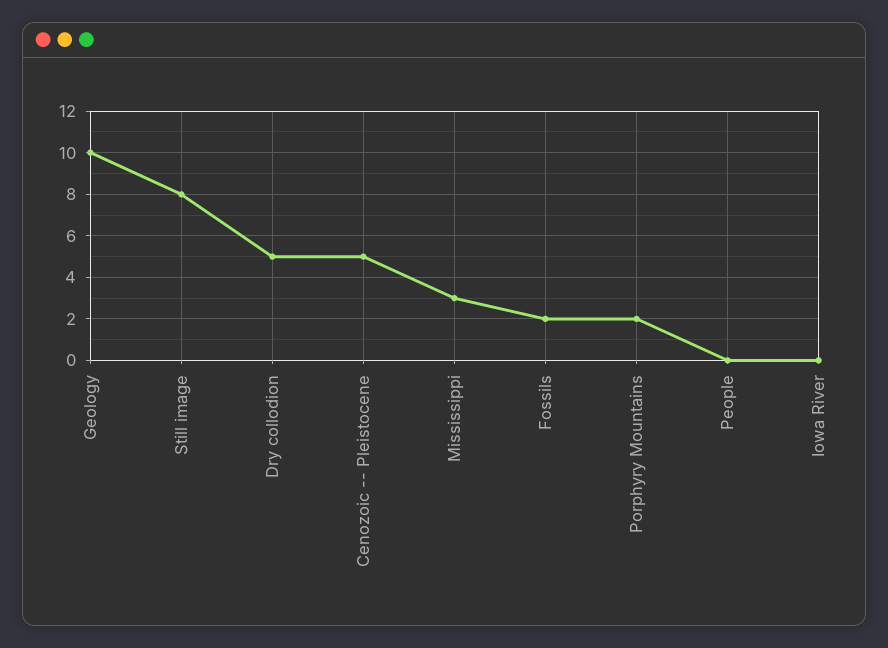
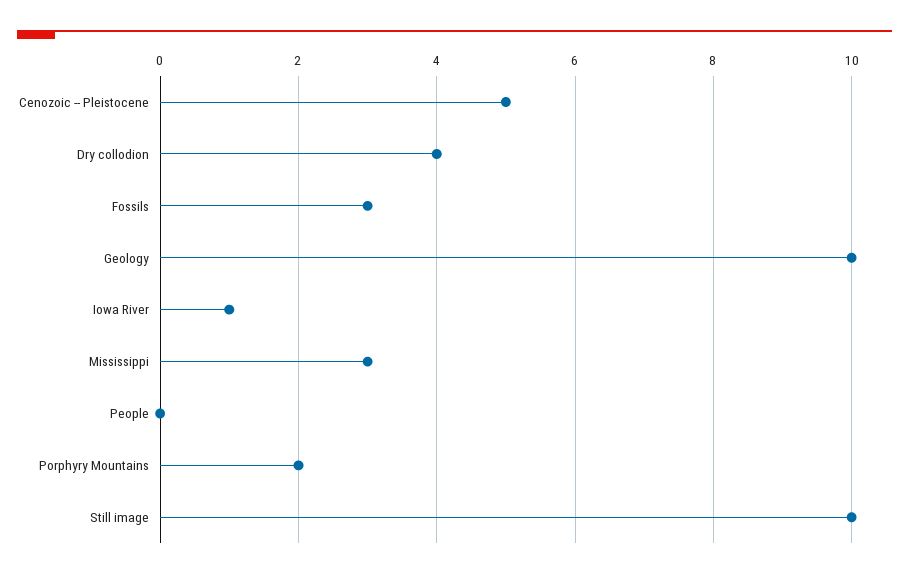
  {
    "Geology": 10,
-   "Still image": 8,
+   "Still image": 10,
-   "Dry collodion": 5,
+   "Dry collodion": 4,
    "Cenozoic -- Pleistocene": 5,
    "Mississippi": 3,
-   "Fossils": 2,
+   "Fossils": 3,
    "Porphyry Mountains": 2,
    "People": 0,
-   "Iowa River": 0
+   "Iowa River": 1
  }

